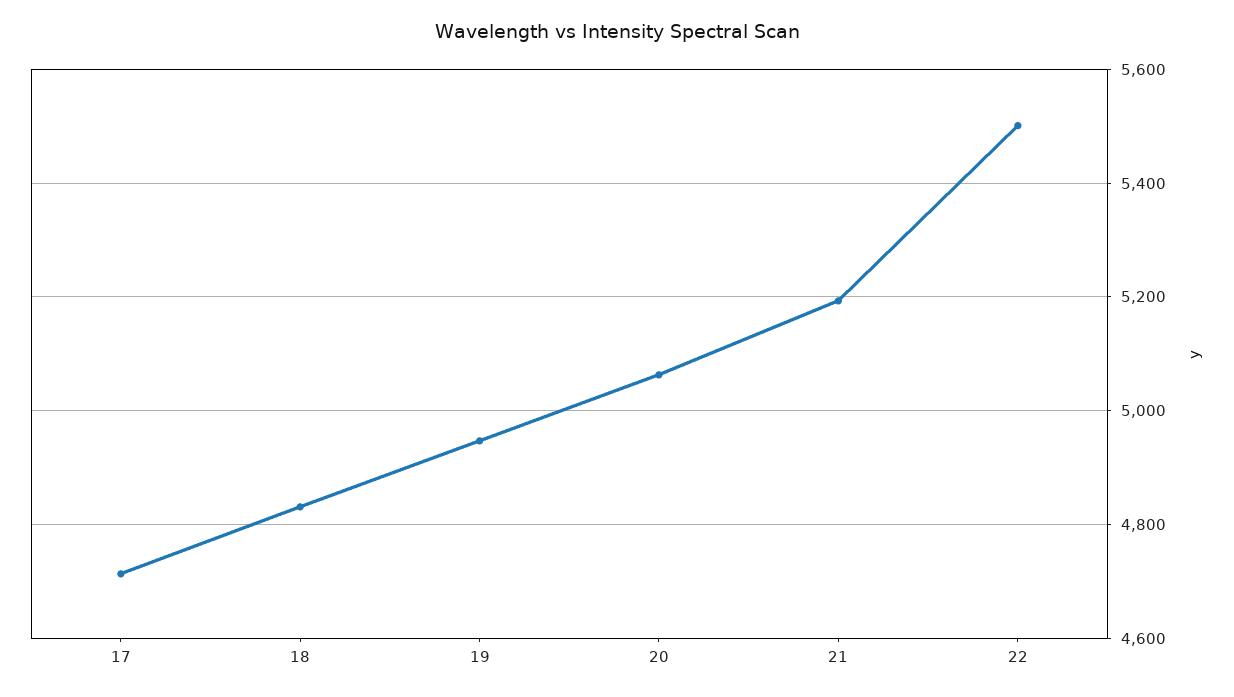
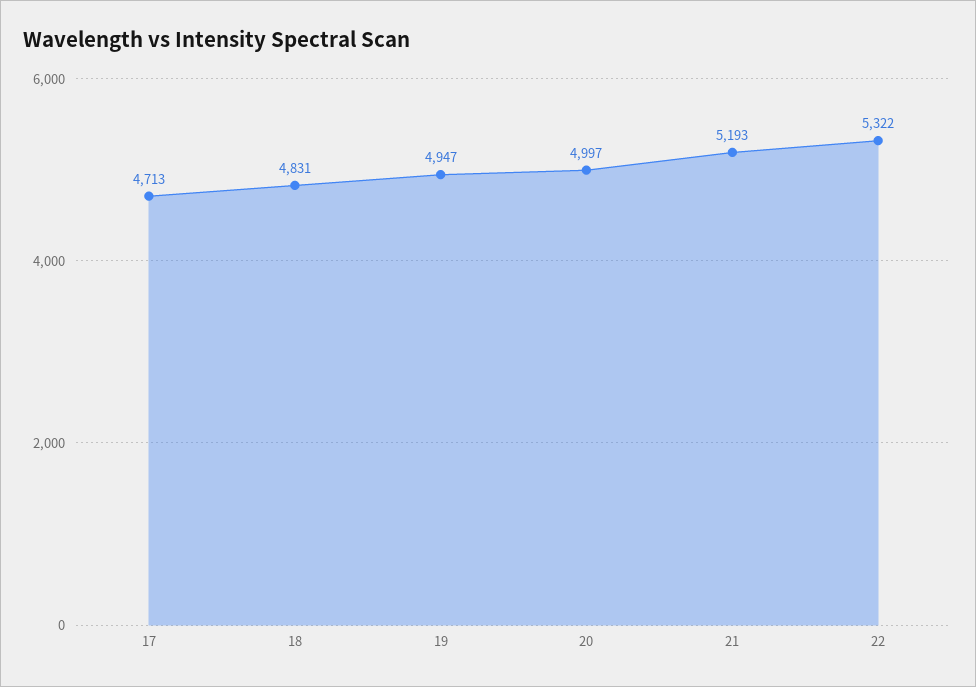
  {
    "17": 4713,
    "18": 4831,
    "19": 4947,
-   "20": 5060,
+   "20": 4997,
    "21": 5193,
-   "22": 5500
+   "22": 5322
  }

